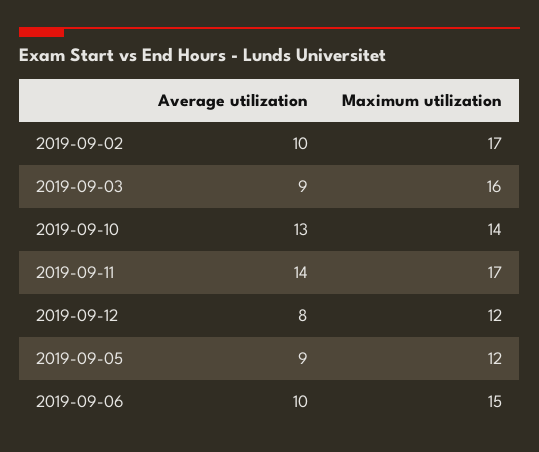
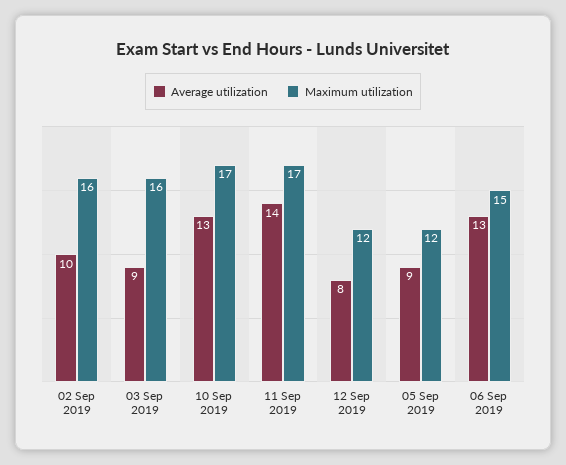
  {
    "Average utilization": {
      "2019-09-02": 10,
      "2019-09-03": 9,
      "2019-09-10": 13,
      "2019-09-11": 14,
      "2019-09-12": 8,
      "2019-09-05": 9,
-     "2019-09-06": 10
+     "2019-09-06": 13
    },
    "Maximum utilization": {
-     "2019-09-02": 17,
+     "2019-09-02": 16,
      "2019-09-03": 16,
-     "2019-09-10": 14,
+     "2019-09-10": 17,
      "2019-09-11": 17,
      "2019-09-12": 12,
      "2019-09-05": 12,
      "2019-09-06": 15
    }
  }

